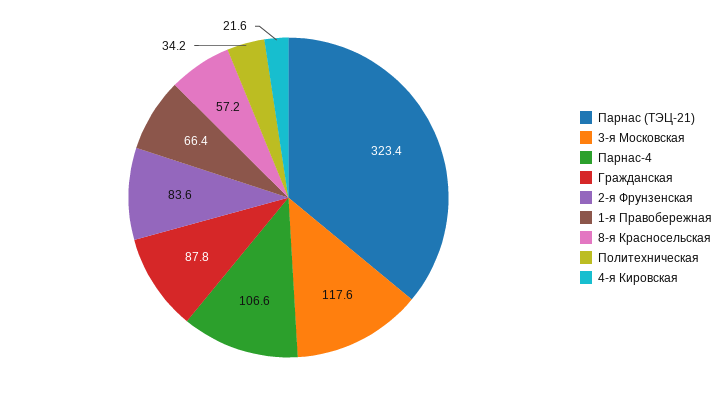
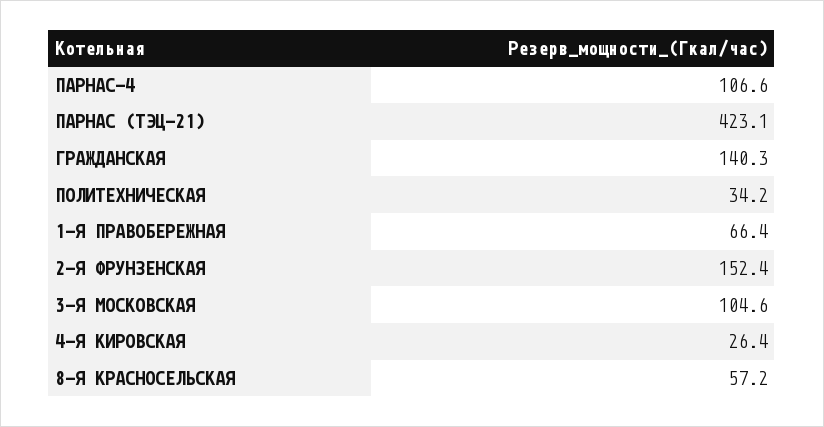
  {
-   "Парнас (ТЭЦ-21)": 323.4,
+   "Парнас (ТЭЦ-21)": 423.1,
-   "3-я Московская": 117.6,
+   "3-я Московская": 104.6,
    "Парнас-4": 106.6,
-   "Гражданская": 87.8,
+   "Гражданская": 140.3,
-   "2-я Фрунзенская": 83.6,
+   "2-я Фрунзенская": 152.4,
    "1-я Правобережная": 66.4,
    "8-я Красносельская": 57.2,
    "Политехническая": 34.2,
-   "4-я Кировская": 21.6
+   "4-я Кировская": 26.4
  }

